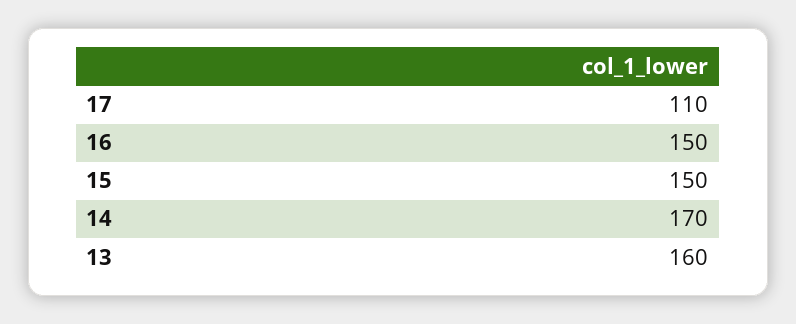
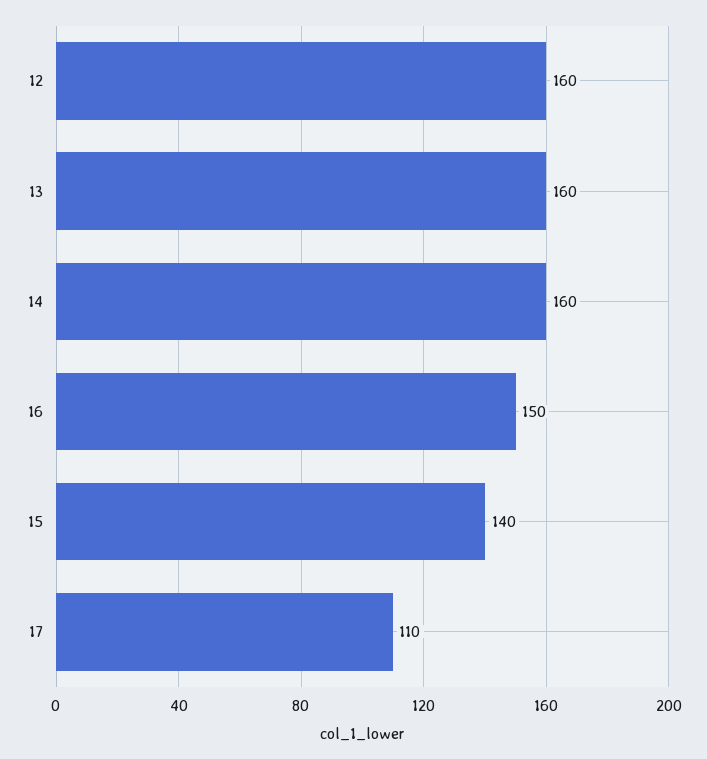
  {
    "17": 110,
    "16": 150,
-   "15": 150,
+   "15": 140,
-   "14": 170,
+   "14": 160,
-   "13": 160
+   "13": 160,
+   "12": 160
  }

